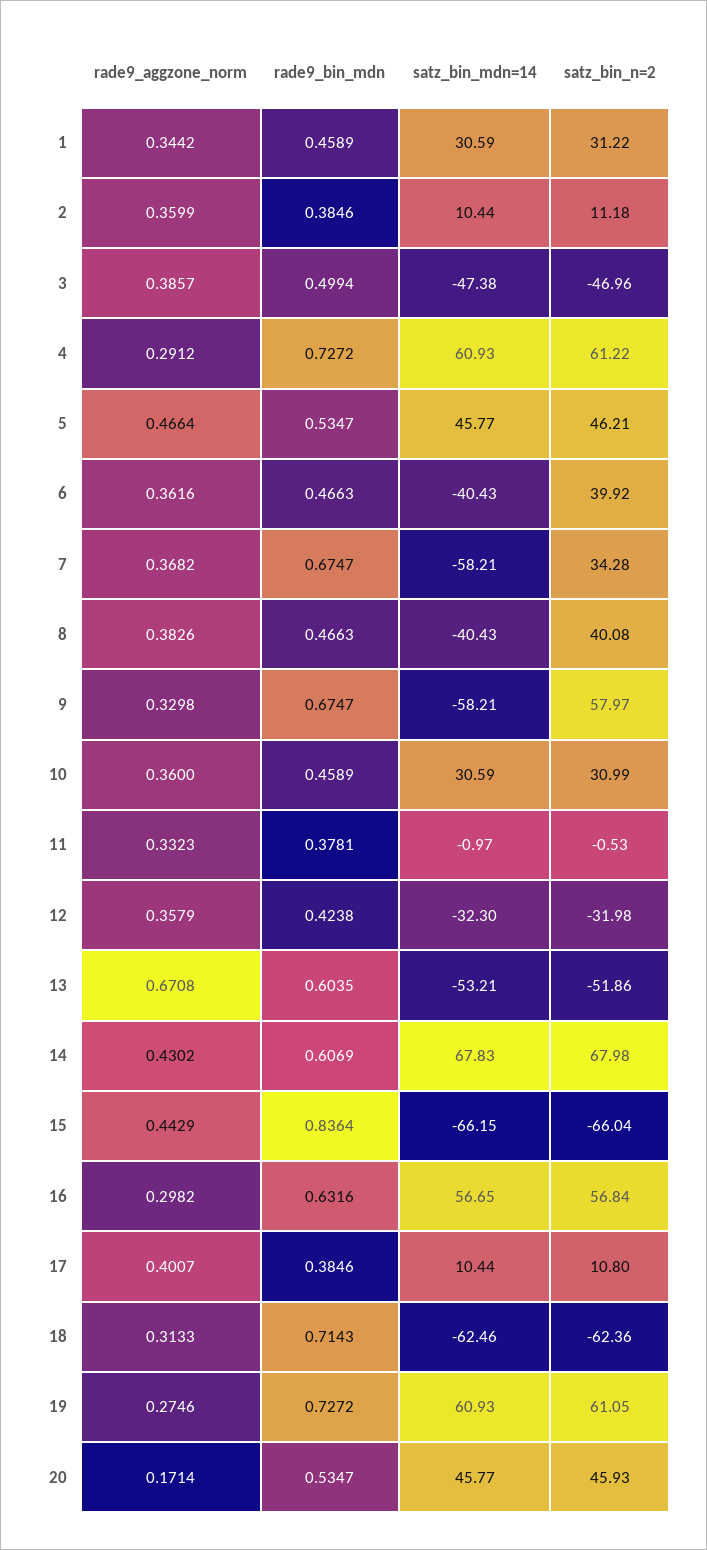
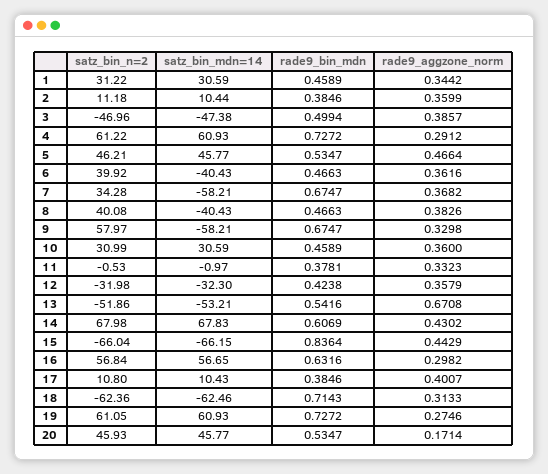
  {
    "rade9_aggzone_norm": {
      "1": 0.3442,
      "2": 0.3599,
      "3": 0.3857,
      "4": 0.2912,
      "5": 0.4664,
      "6": 0.3616,
      "7": 0.3682,
      "8": 0.3826,
      "9": 0.3298,
      "10": 0.36,
      "11": 0.3323,
      "12": 0.3579,
      "13": 0.6708,
      "14": 0.4302,
      "15": 0.4429,
      "16": 0.2982,
      "17": 0.4007,
      "18": 0.3133,
      "19": 0.2746,
      "20": 0.1714
    },
    "rade9_bin_mdn": {
      "1": 0.4589,
      "2": 0.3846,
      "3": 0.4994,
      "4": 0.7272,
      "5": 0.5347,
      "6": 0.4663,
      "7": 0.6747,
      "8": 0.4663,
      "9": 0.6747,
      "10": 0.4589,
      "11": 0.3781,
      "12": 0.4238,
-     "13": 0.6035,
+     "13": 0.5416,
      "14": 0.6069,
      "15": 0.8364,
      "16": 0.6316,
      "17": 0.3846,
      "18": 0.7143,
      "19": 0.7272,
      "20": 0.5347
    },
    "satz_bin_mdn=14": {
      "1": 30.59,
      "2": 10.44,
      "3": -47.38,
      "4": 60.93,
      "5": 45.77,
      "6": -40.43,
      "7": -58.21,
      "8": -40.43,
      "9": -58.21,
      "10": 30.59,
      "11": -0.97,
      "12": -32.3,
      "13": -53.21,
      "14": 67.83,
      "15": -66.15,
      "16": 56.65,
-     "17": 10.44,
+     "17": 10.43,
      "18": -62.46,
      "19": 60.93,
      "20": 45.77
    },
    "satz_bin_n=2": {
      "1": 31.22,
      "2": 11.18,
      "3": -46.96,
      "4": 61.22,
      "5": 46.21,
      "6": 39.92,
      "7": 34.28,
      "8": 40.08,
      "9": 57.97,
      "10": 30.99,
      "11": -0.53,
      "12": -31.98,
      "13": -51.86,
      "14": 67.98,
      "15": -66.04,
      "16": 56.84,
      "17": 10.8,
      "18": -62.36,
      "19": 61.05,
      "20": 45.93
    }
  }

